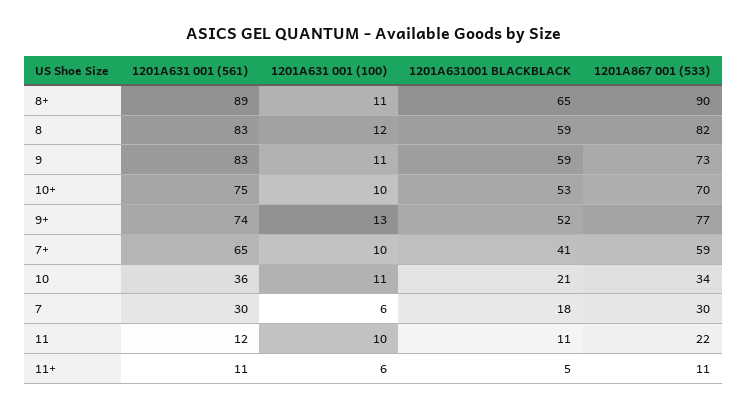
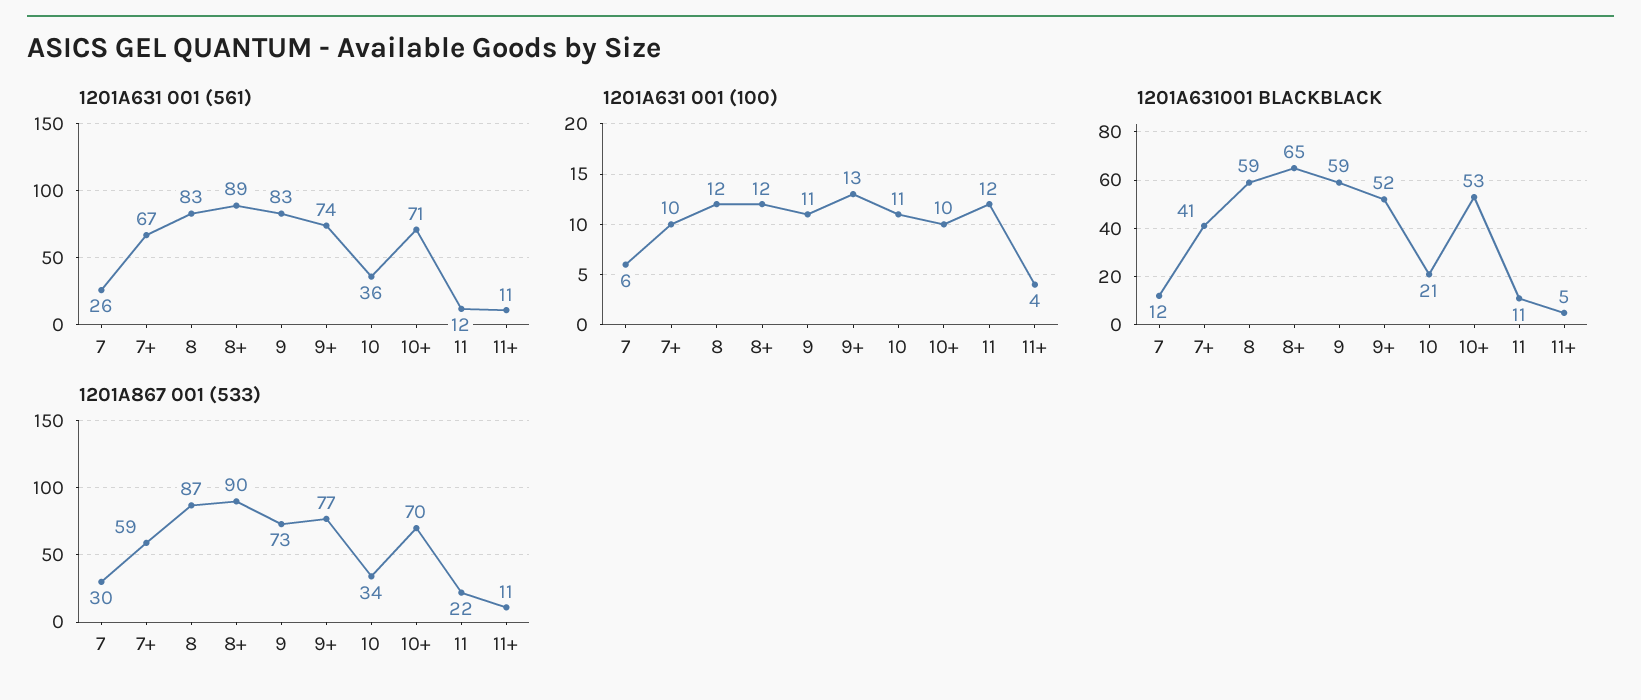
  {
    "1201A631 001 (561)": {
      "8+": 89,
      "8": 83,
      "9": 83,
-     "10+": 75,
+     "10+": 71,
      "9+": 74,
-     "7+": 65,
+     "7+": 67,
      "10": 36,
-     "7": 30,
+     "7": 26,
      "11": 12,
      "11+": 11
    },
    "1201A631 001 (100)": {
-     "8+": 11,
+     "8+": 12,
      "8": 12,
      "9": 11,
      "10+": 10,
      "9+": 13,
      "7+": 10,
      "10": 11,
      "7": 6,
-     "11": 10,
+     "11": 12,
-     "11+": 6
+     "11+": 4
    },
    "1201A631001 BLACKBLACK": {
      "8+": 65,
      "8": 59,
      "9": 59,
      "10+": 53,
      "9+": 52,
      "7+": 41,
      "10": 21,
-     "7": 18,
+     "7": 12,
      "11": 11,
      "11+": 5
    },
    "1201A867 001 (533)": {
      "8+": 90,
-     "8": 82,
+     "8": 87,
      "9": 73,
      "10+": 70,
      "9+": 77,
      "7+": 59,
      "10": 34,
      "7": 30,
      "11": 22,
      "11+": 11
    }
  }

